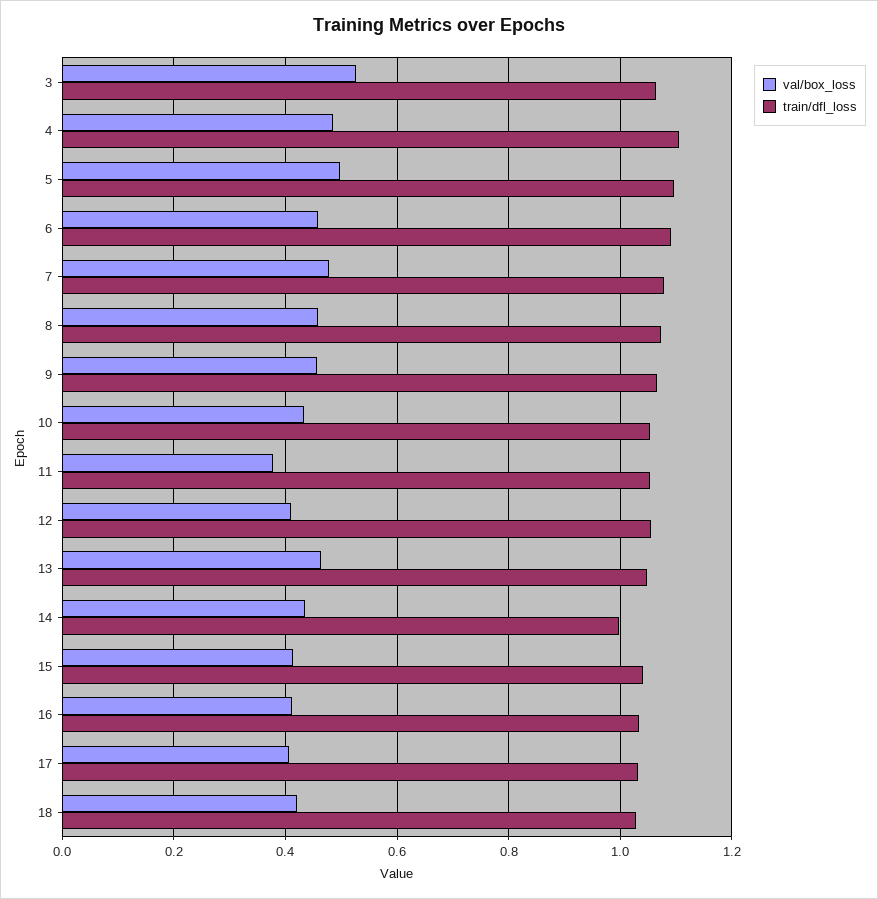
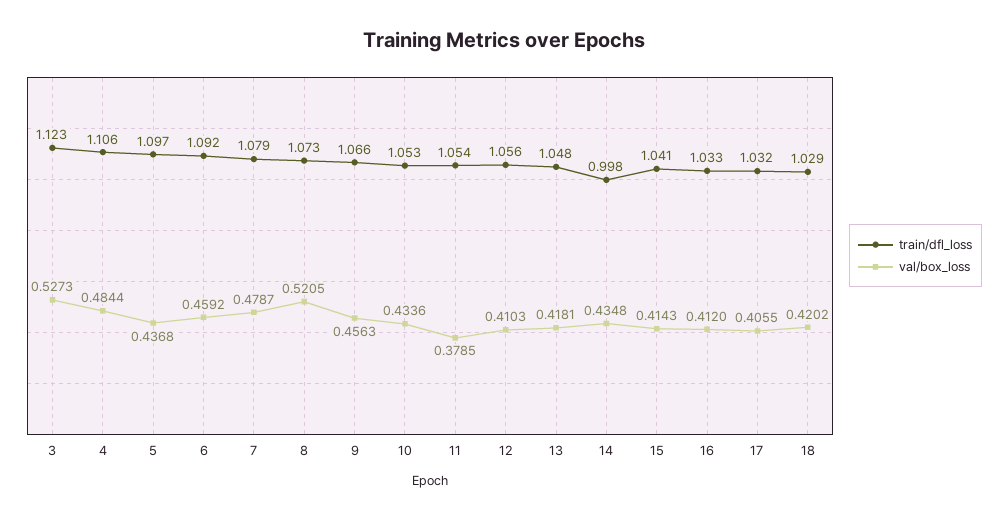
  {
    "val/box_loss": {
      "3": 0.5273,
      "4": 0.4844,
-     "5": 0.5,
+     "5": 0.4368,
      "6": 0.4592,
      "7": 0.4787,
-     "8": 0.46,
+     "8": 0.5205,
      "9": 0.4563,
      "10": 0.4336,
      "11": 0.3785,
      "12": 0.4103,
-     "13": 0.46,
+     "13": 0.4181,
      "14": 0.4348,
      "15": 0.4143,
      "16": 0.412,
      "17": 0.4055,
      "18": 0.4202
    },
    "train/dfl_loss": {
-     "3": 1.06,
+     "3": 1.123,
      "4": 1.106,
      "5": 1.097,
      "6": 1.092,
      "7": 1.079,
      "8": 1.073,
      "9": 1.066,
      "10": 1.053,
      "11": 1.054,
      "12": 1.056,
      "13": 1.048,
      "14": 0.998,
      "15": 1.041,
      "16": 1.033,
      "17": 1.032,
      "18": 1.029
    }
  }

